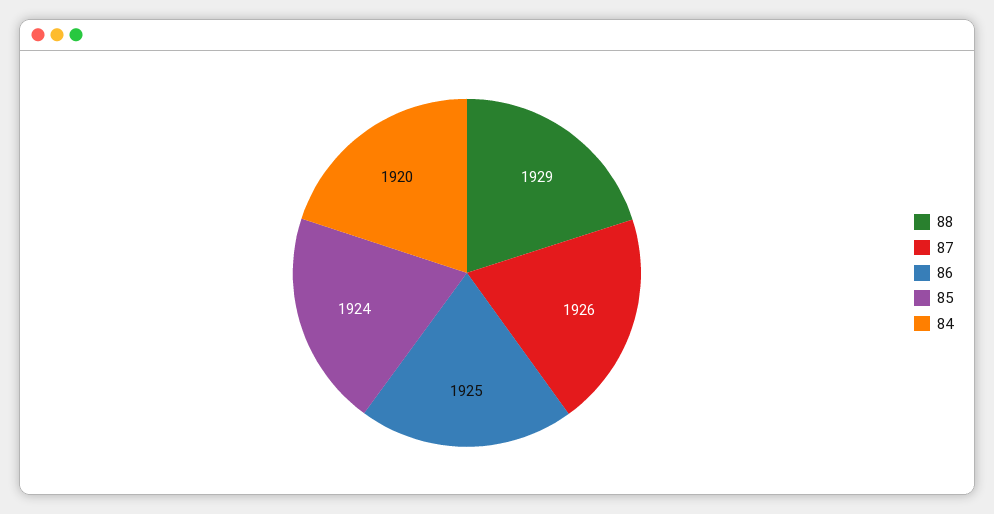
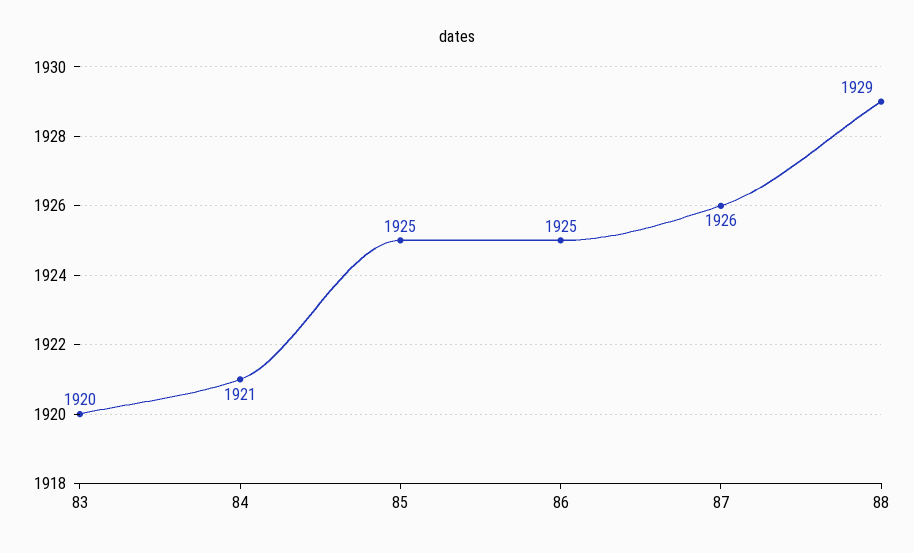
  {
    "88": 1929,
    "87": 1926,
    "86": 1925,
-   "85": 1924,
+   "85": 1925,
-   "84": 1920
+   "84": 1921,
+   "83": 1920
  }

